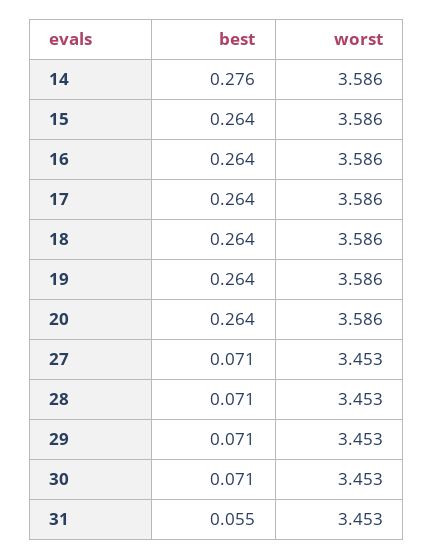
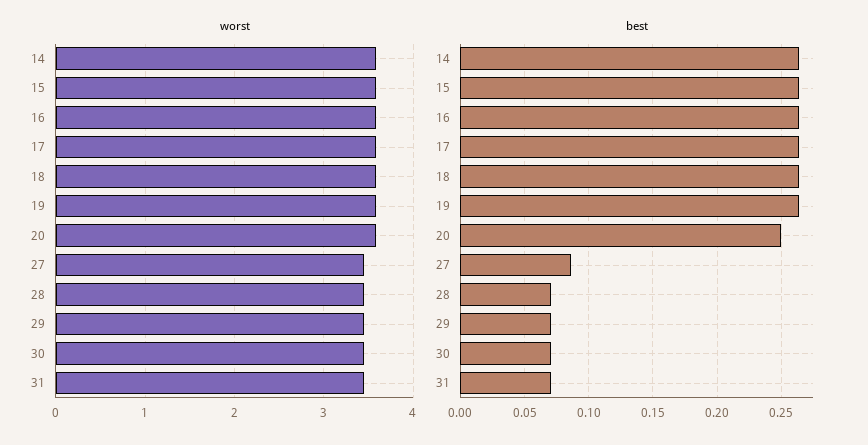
  {
    "best": {
-     "14": 0.276,
+     "14": 0.265,
      "15": 0.264,
      "16": 0.264,
      "17": 0.264,
      "18": 0.264,
      "19": 0.264,
-     "20": 0.264,
+     "20": 0.25,
-     "27": 0.071,
+     "27": 0.085,
      "28": 0.071,
      "29": 0.071,
      "30": 0.071,
-     "31": 0.055
+     "31": 0.07
    },
    "worst": {
      "14": 3.586,
      "15": 3.586,
      "16": 3.586,
      "17": 3.586,
      "18": 3.586,
      "19": 3.586,
      "20": 3.586,
      "27": 3.453,
      "28": 3.453,
      "29": 3.453,
      "30": 3.453,
      "31": 3.453
    }
  }

